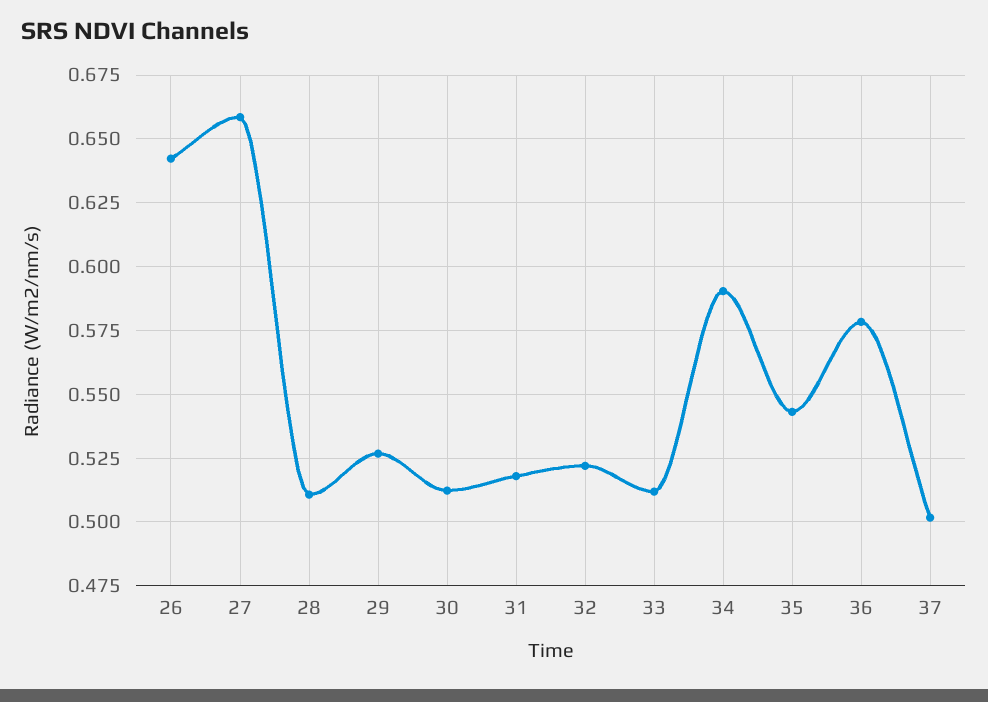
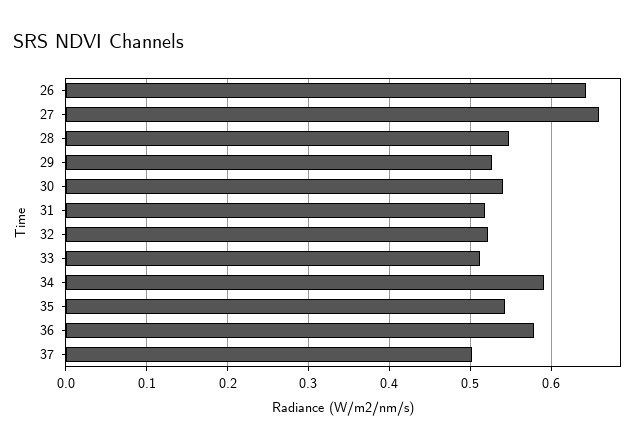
  {
    "26": 0.6425,
    "27": 0.6575,
-   "28": 0.51,
+   "28": 0.55,
    "29": 0.5275,
-   "30": 0.5125,
+   "30": 0.54,
    "31": 0.5175,
    "32": 0.5225,
    "33": 0.5125,
    "34": 0.59,
    "35": 0.5425,
    "36": 0.5775,
    "37": 0.5025
  }

